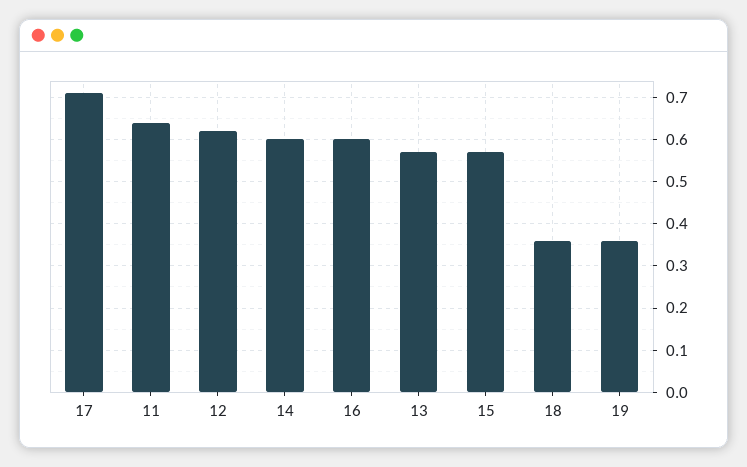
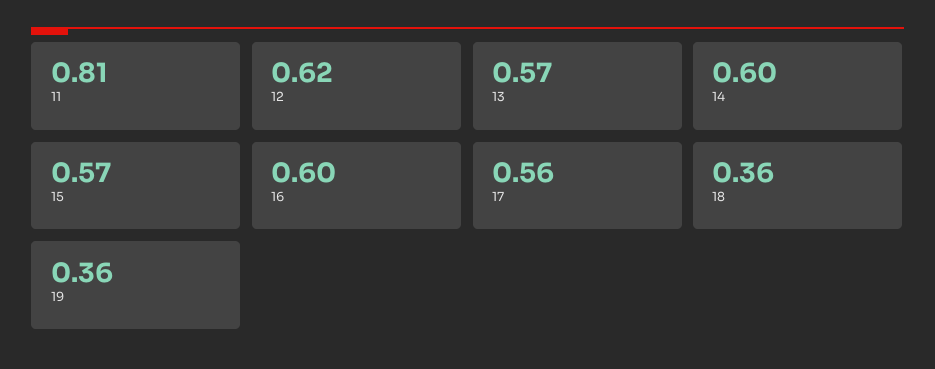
  {
-   "17": 0.7,
+   "17": 0.56,
-   "11": 0.65,
+   "11": 0.81,
    "12": 0.62,
    "14": 0.6,
    "16": 0.6,
    "13": 0.57,
    "15": 0.57,
    "18": 0.36,
    "19": 0.36
  }

